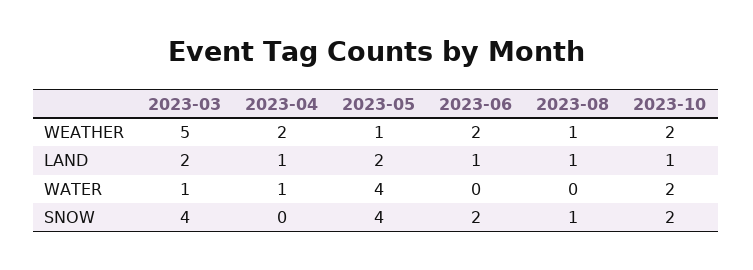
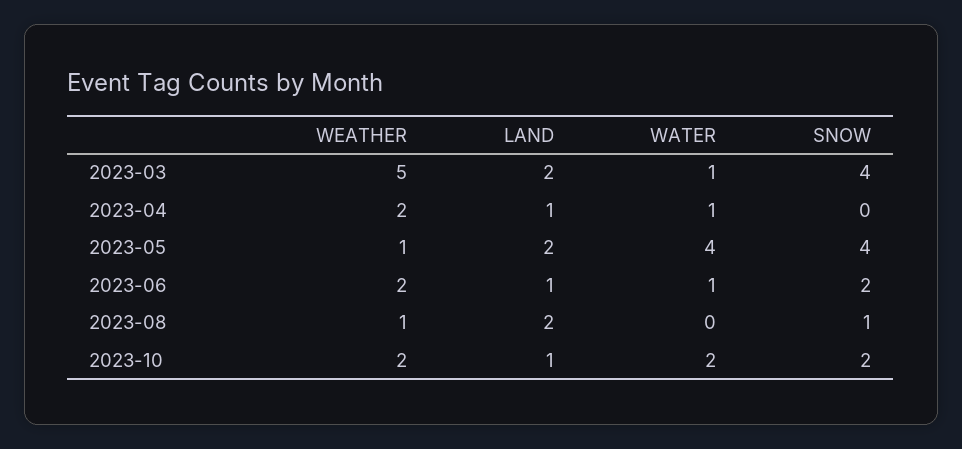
  {
    "2023-03": {
      "WEATHER": 5,
      "LAND": 2,
      "WATER": 1,
      "SNOW": 4
    },
    "2023-04": {
      "WEATHER": 2,
      "LAND": 1,
      "WATER": 1,
      "SNOW": 0
    },
    "2023-05": {
      "WEATHER": 1,
      "LAND": 2,
      "WATER": 4,
      "SNOW": 4
    },
    "2023-06": {
      "WEATHER": 2,
      "LAND": 1,
-     "WATER": 0,
+     "WATER": 1,
      "SNOW": 2
    },
    "2023-08": {
      "WEATHER": 1,
-     "LAND": 1,
+     "LAND": 2,
      "WATER": 0,
      "SNOW": 1
    },
    "2023-10": {
      "WEATHER": 2,
      "LAND": 1,
      "WATER": 2,
      "SNOW": 2
    }
  }

